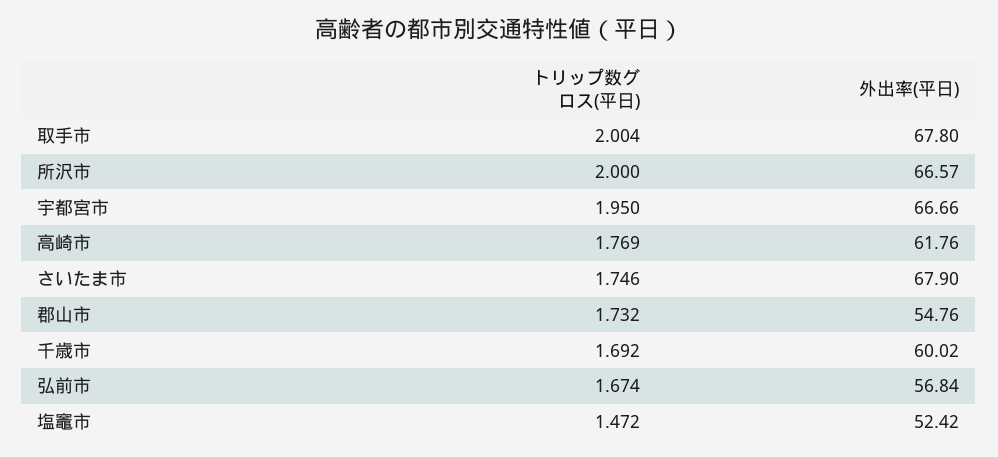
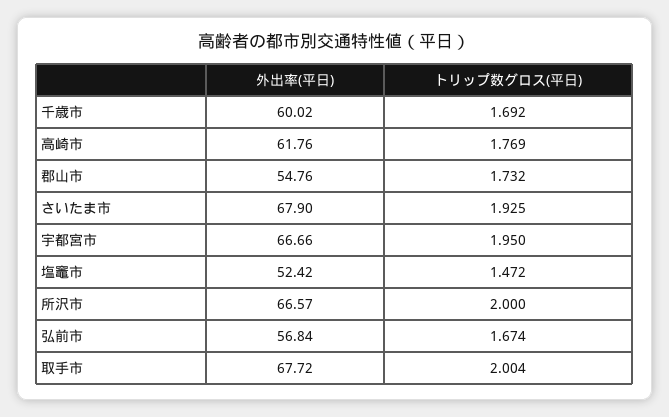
  {
    "トリップ数グロス(平日)": {
      "取手市": 2.004,
      "所沢市": 2,
      "宇都宮市": 1.95,
      "高崎市": 1.769,
-     "さいたま市": 1.746,
+     "さいたま市": 1.925,
      "郡山市": 1.732,
      "千歳市": 1.692,
      "弘前市": 1.674,
      "塩竈市": 1.472
    },
    "外出率(平日)": {
-     "取手市": 67.8,
+     "取手市": 67.72,
      "所沢市": 66.57,
      "宇都宮市": 66.66,
      "高崎市": 61.76,
      "さいたま市": 67.9,
      "郡山市": 54.76,
      "千歳市": 60.02,
      "弘前市": 56.84,
      "塩竈市": 52.42
    }
  }

